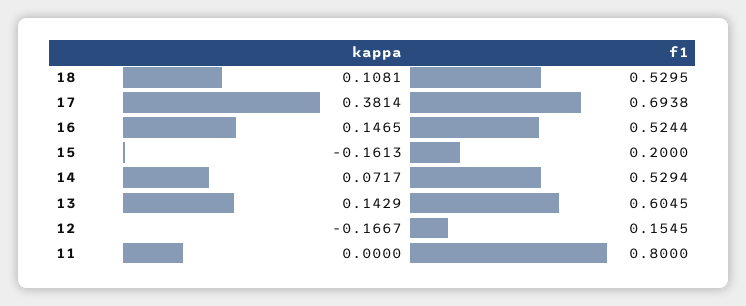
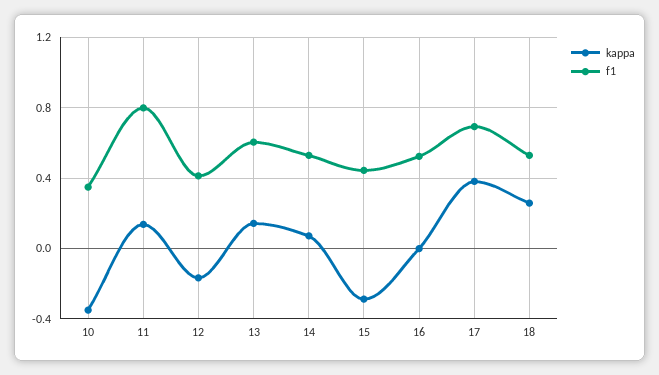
  {
    "kappa": {
-     "18": 0.1081,
+     "18": 0.25,
      "17": 0.3814,
-     "16": 0.1465,
+     "16": 0,
-     "15": -0.1613,
+     "15": -0.3,
      "14": 0.0717,
      "13": 0.1429,
      "12": -0.1667,
-     "11": 0
+     "11": 0.15,
+     "10": -0.35
    },
    "f1": {
      "18": 0.5295,
      "17": 0.6938,
      "16": 0.5244,
-     "15": 0.2,
+     "15": 0.45,
      "14": 0.5294,
      "13": 0.6045,
-     "12": 0.1545,
+     "12": 0.4,
-     "11": 0.8
+     "11": 0.8,
+     "10": 0.35
    }
  }

